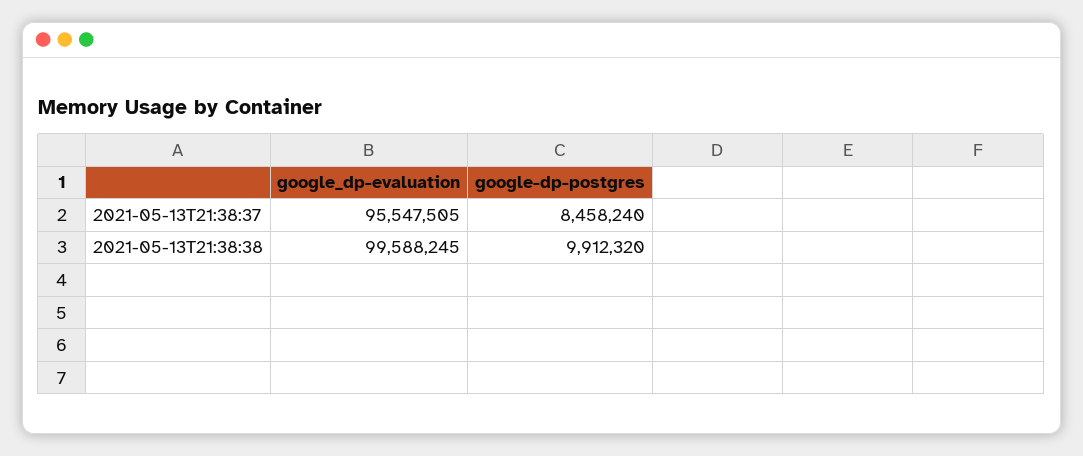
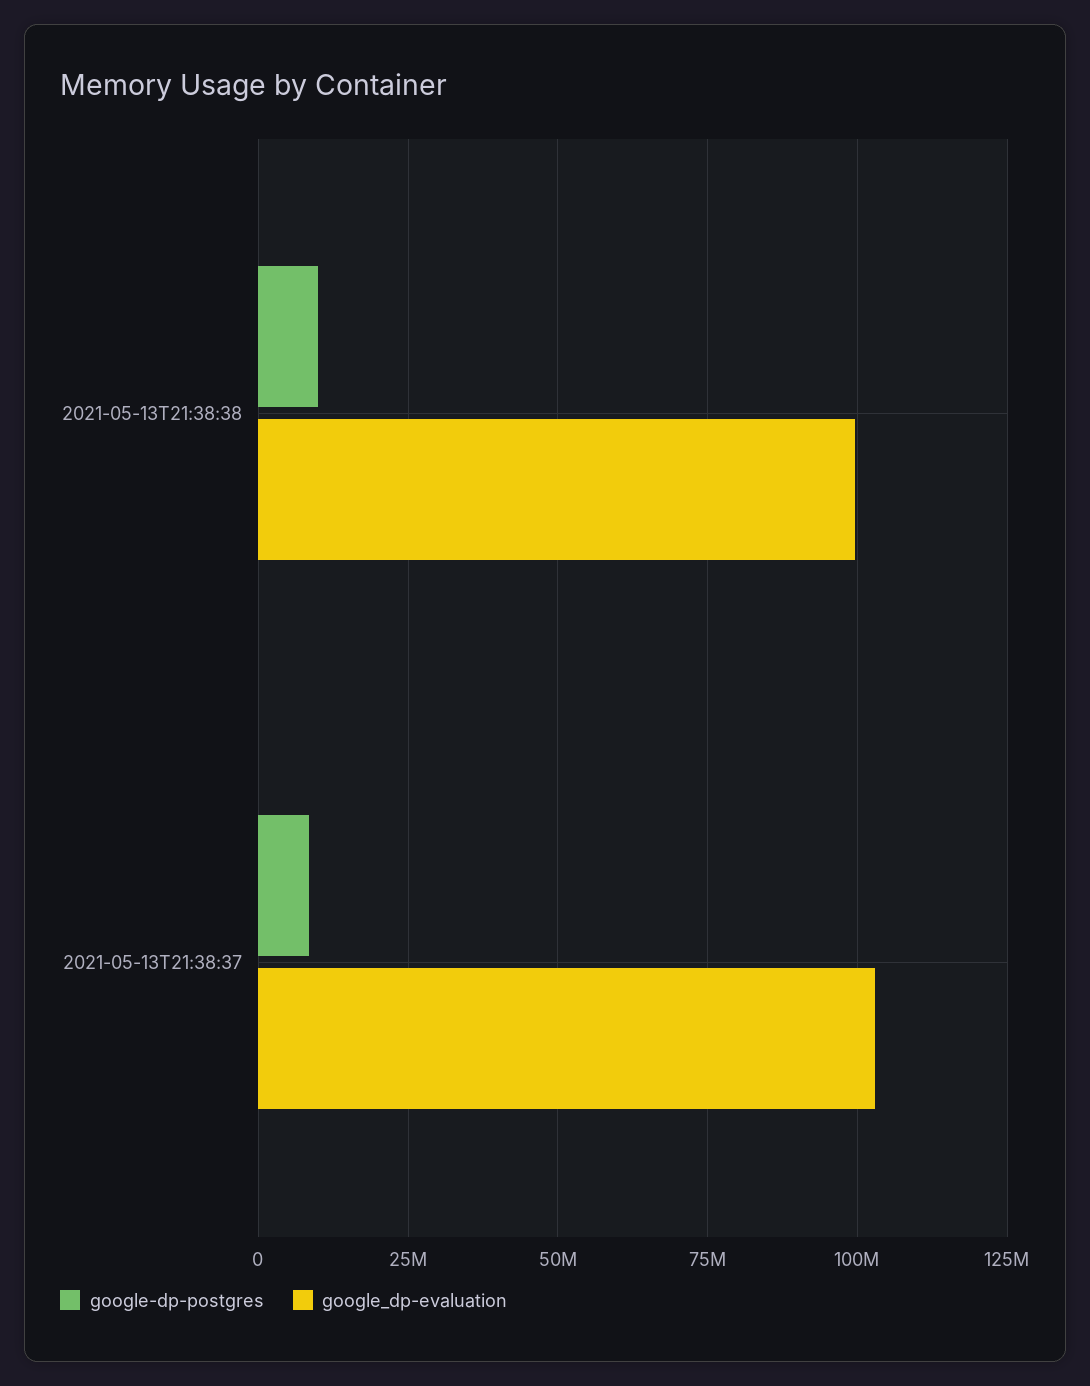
  {
    "google_dp-evaluation": {
-     "2021-05-13T21:38:37": 95547505,
+     "2021-05-13T21:38:37": 102500000,
      "2021-05-13T21:38:38": 99588245
    },
    "google-dp-postgres": {
      "2021-05-13T21:38:37": 8458240,
      "2021-05-13T21:38:38": 9912320
    }
  }

